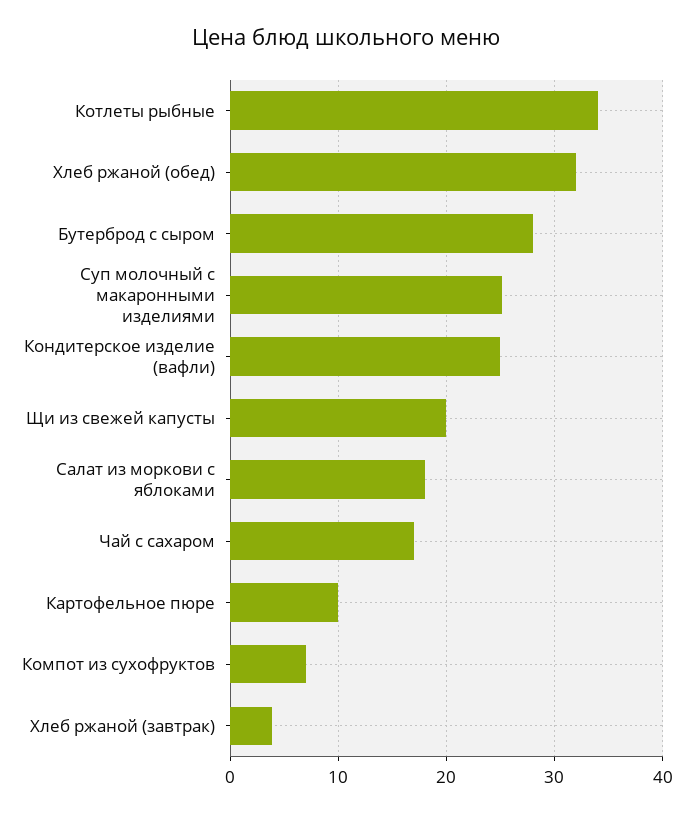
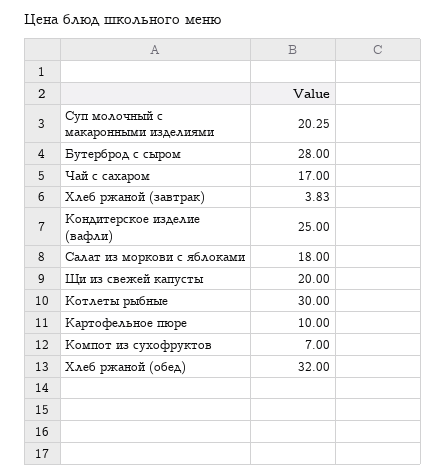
  {
-   "Котлеты рыбные": 34,
+   "Котлеты рыбные": 30,
    "Хлеб ржаной (обед)": 32,
    "Бутерброд с сыром": 28,
-   "Суп молочный с макаронными изделиями": 25,
+   "Суп молочный с макаронными изделиями": 20.25,
    "Кондитерское изделие (вафли)": 25,
    "Щи из свежей капусты": 20,
    "Салат из моркови с яблоками": 18,
    "Чай с сахаром": 17,
    "Картофельное пюре": 10,
    "Компот из сухофруктов": 7,
    "Хлеб ржаной (завтрак)": 3.83
  }

